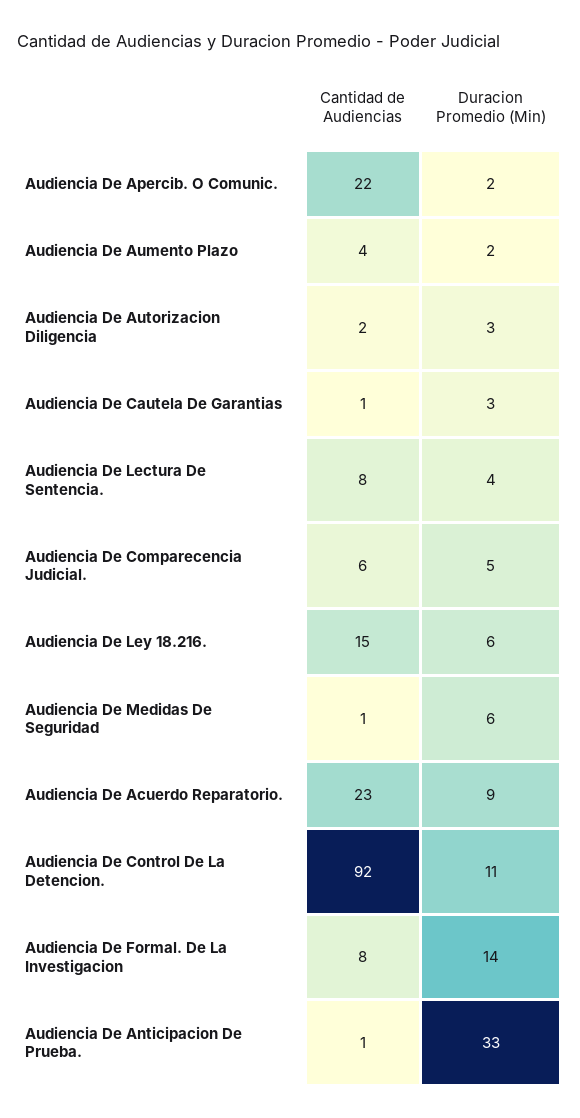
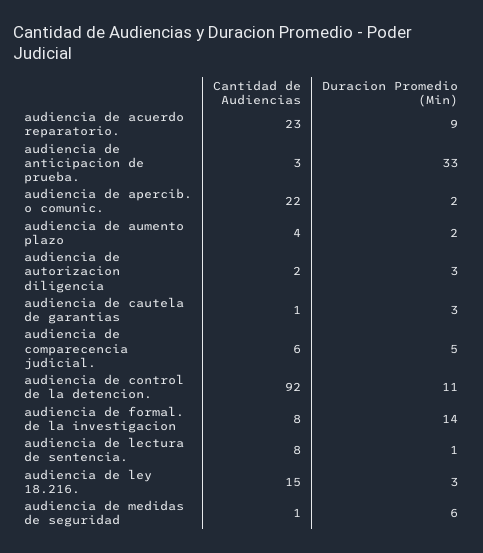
  {
    "Cantidad de Audiencias": {
      "Audiencia De Apercib. O Comunic.": 22,
      "Audiencia De Aumento Plazo": 4,
      "Audiencia De Autorizacion Diligencia": 2,
      "Audiencia De Cautela De Garantias": 1,
      "Audiencia De Lectura De Sentencia.": 8,
      "Audiencia De Comparecencia Judicial.": 6,
      "Audiencia De Ley 18.216.": 15,
      "Audiencia De Medidas De Seguridad": 1,
      "Audiencia De Acuerdo Reparatorio.": 23,
      "Audiencia De Control De La Detencion.": 92,
      "Audiencia De Formal. De La Investigacion": 8,
-     "Audiencia De Anticipacion De Prueba.": 1
+     "Audiencia De Anticipacion De Prueba.": 3
    },
    "Duracion Promedio (Min)": {
      "Audiencia De Apercib. O Comunic.": 2,
      "Audiencia De Aumento Plazo": 2,
      "Audiencia De Autorizacion Diligencia": 3,
      "Audiencia De Cautela De Garantias": 3,
-     "Audiencia De Lectura De Sentencia.": 4,
+     "Audiencia De Lectura De Sentencia.": 1,
      "Audiencia De Comparecencia Judicial.": 5,
-     "Audiencia De Ley 18.216.": 6,
+     "Audiencia De Ley 18.216.": 3,
      "Audiencia De Medidas De Seguridad": 6,
      "Audiencia De Acuerdo Reparatorio.": 9,
      "Audiencia De Control De La Detencion.": 11,
      "Audiencia De Formal. De La Investigacion": 14,
      "Audiencia De Anticipacion De Prueba.": 33
    }
  }

